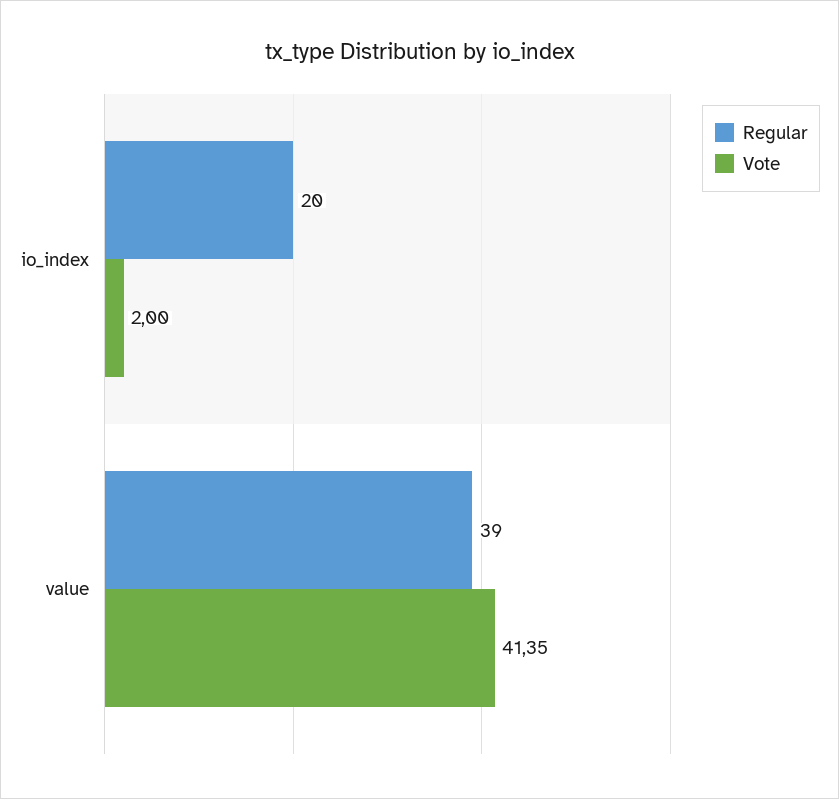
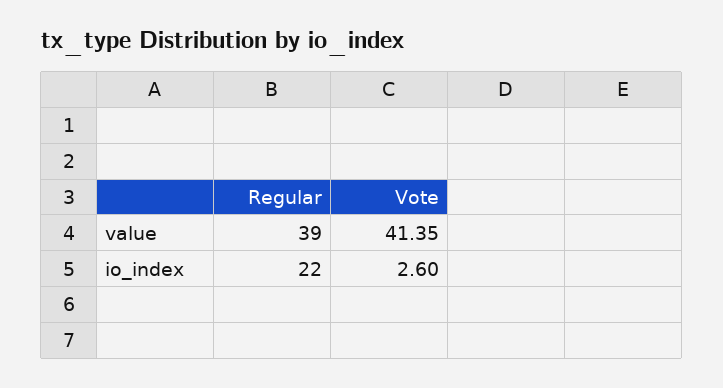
  {
    "Regular": {
-     "io_index": 20,
+     "io_index": 22,
      "value": 39
    },
    "Vote": {
-     "io_index": 2,
+     "io_index": 2.6,
      "value": 41.35
    }
  }

